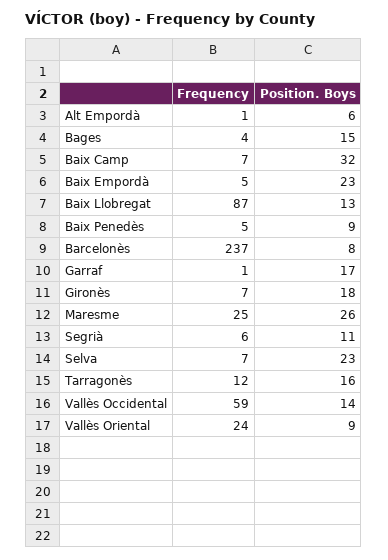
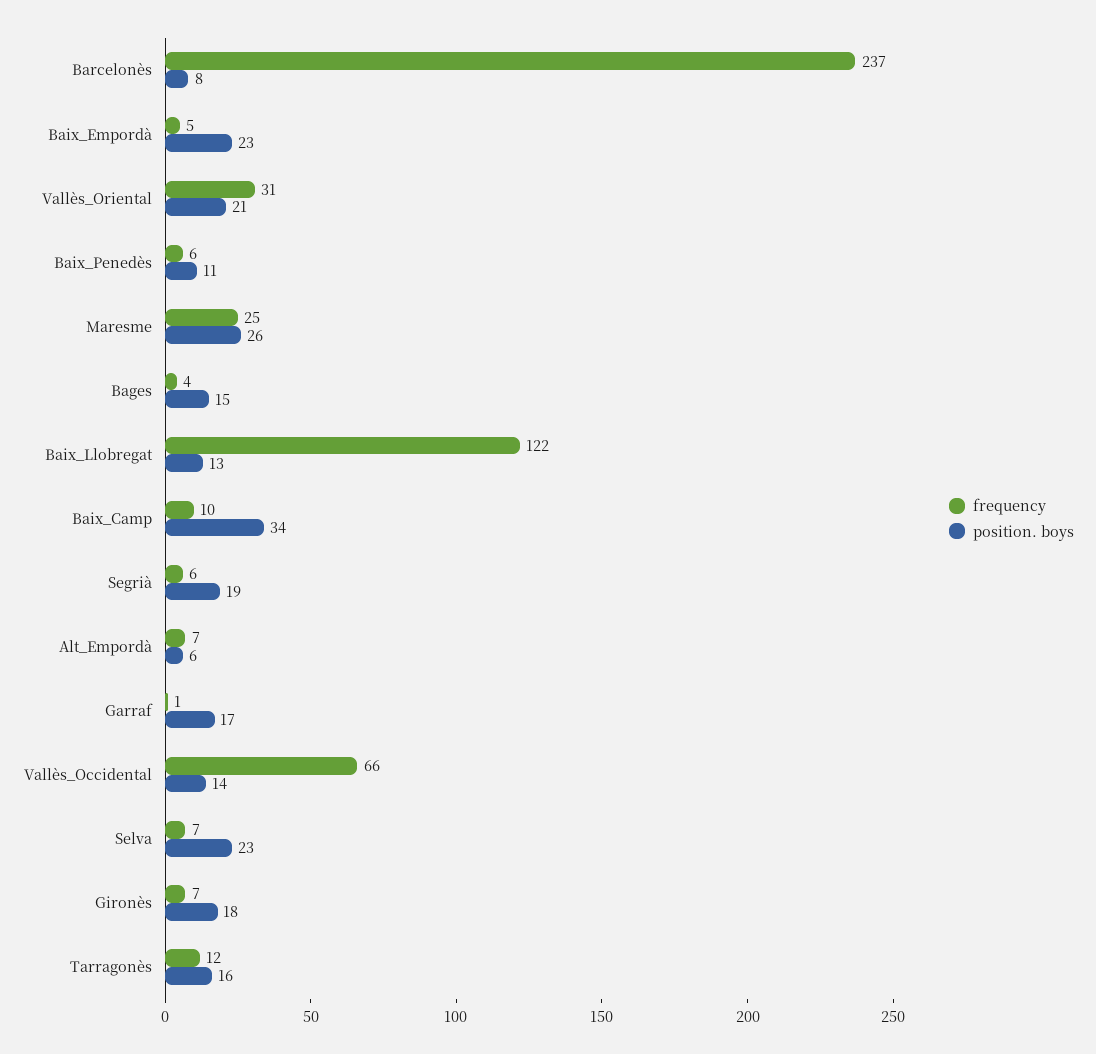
  {
    "Frequency": {
-     "Alt Empordà": 1,
+     "Alt Empordà": 7,
      "Bages": 4,
-     "Baix Camp": 7,
+     "Baix Camp": 10,
      "Baix Empordà": 5,
-     "Baix Llobregat": 87,
+     "Baix Llobregat": 122,
-     "Baix Penedès": 5,
+     "Baix Penedès": 6,
      "Barcelonès": 237,
      "Garraf": 1,
      "Gironès": 7,
      "Maresme": 25,
      "Segrià": 6,
      "Selva": 7,
      "Tarragonès": 12,
-     "Vallès Occidental": 59,
+     "Vallès Occidental": 66,
-     "Vallès Oriental": 24
+     "Vallès Oriental": 31
    },
    "Position. Boys": {
      "Alt Empordà": 6,
      "Bages": 15,
-     "Baix Camp": 32,
+     "Baix Camp": 34,
      "Baix Empordà": 23,
      "Baix Llobregat": 13,
-     "Baix Penedès": 9,
+     "Baix Penedès": 11,
      "Barcelonès": 8,
      "Garraf": 17,
      "Gironès": 18,
      "Maresme": 26,
-     "Segrià": 11,
+     "Segrià": 19,
      "Selva": 23,
      "Tarragonès": 16,
      "Vallès Occidental": 14,
-     "Vallès Oriental": 9
+     "Vallès Oriental": 21
    }
  }

